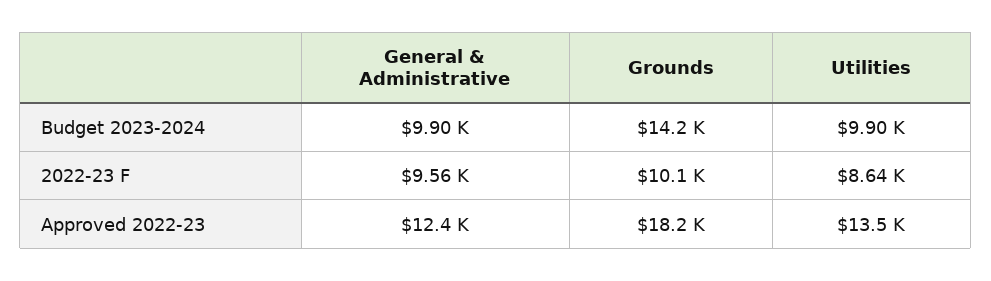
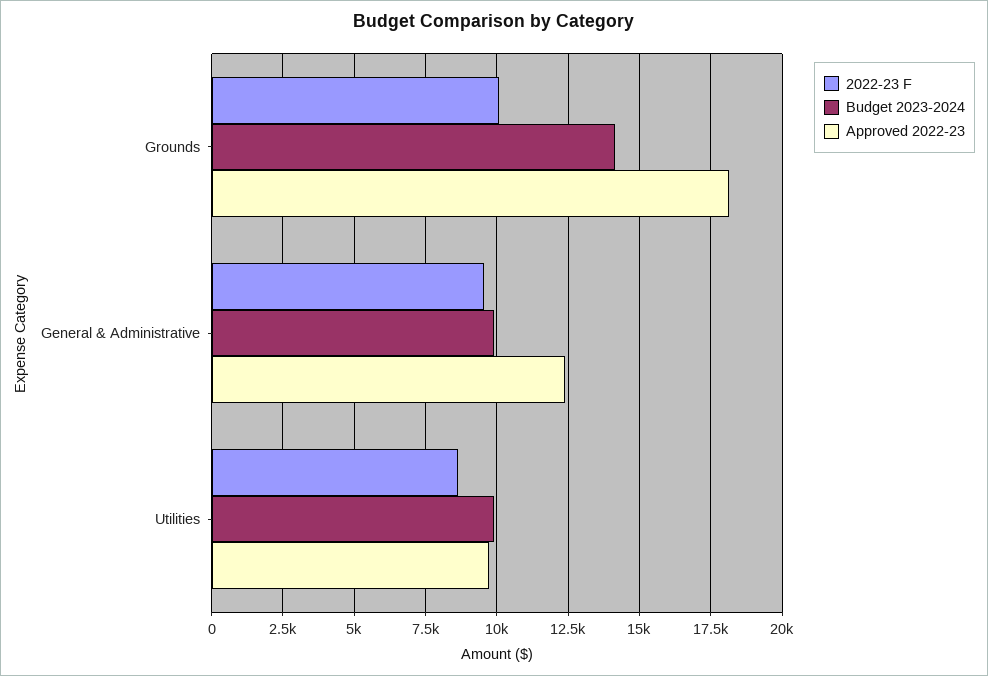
  {
    "Budget 2023-2024": {
      "General & Administrative": 9900,
      "Grounds": 14200,
      "Utilities": 9900
    },
    "2022-23 F": {
      "General & Administrative": 9560,
      "Grounds": 10100,
      "Utilities": 8640
    },
    "Approved 2022-23": {
      "General & Administrative": 12400,
      "Grounds": 18200,
-     "Utilities": 13500
+     "Utilities": 9750
    }
  }

